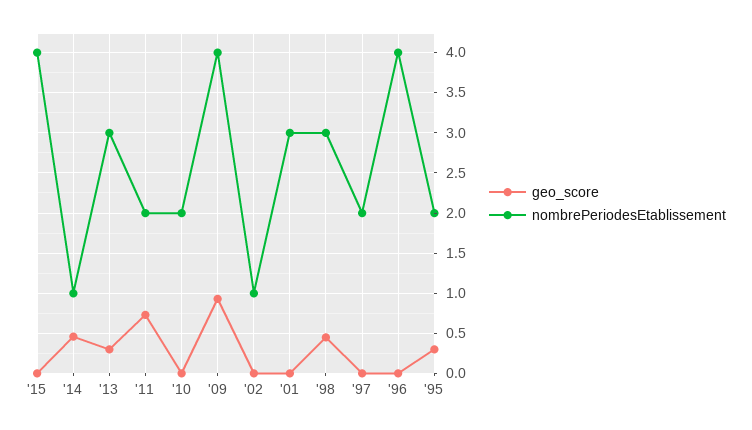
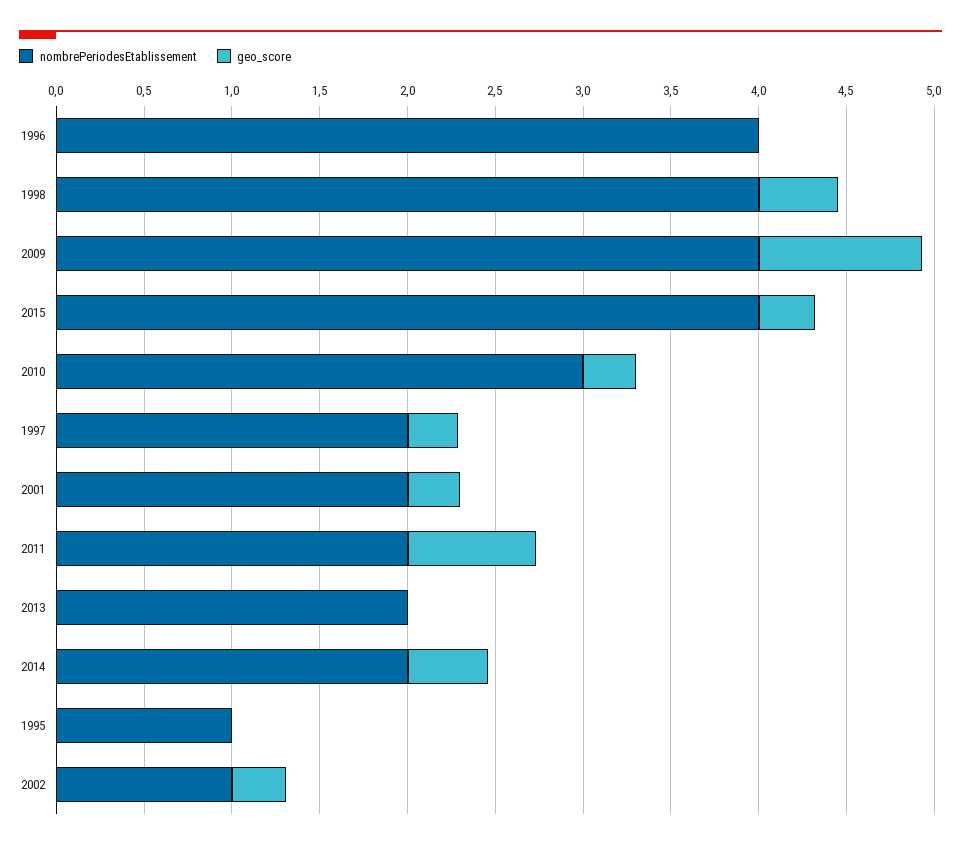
  {
    "geo_score": {
-     "'15": 0,
+     "'15": 0.3,
      "'14": 0.5,
-     "'13": 0.3,
+     "'13": 0,
      "'11": 0.7,
-     "'10": 0,
+     "'10": 0.3,
      "'09": 0.9,
-     "'02": 0,
+     "'02": 0.3,
-     "'01": 0,
+     "'01": 0.3,
      "'98": 0.5,
-     "'97": 0,
+     "'97": 0.3,
      "'96": 0,
-     "'95": 0.3
+     "'95": 0
    },
    "nombrePeriodesEtablissement": {
      "'15": 4,
-     "'14": 1,
+     "'14": 2,
-     "'13": 3,
+     "'13": 2,
      "'11": 2,
-     "'10": 2,
+     "'10": 3,
      "'09": 4,
      "'02": 1,
-     "'01": 3,
+     "'01": 2,
-     "'98": 3,
+     "'98": 4,
      "'97": 2,
      "'96": 4,
-     "'95": 2
+     "'95": 1
    }
  }

